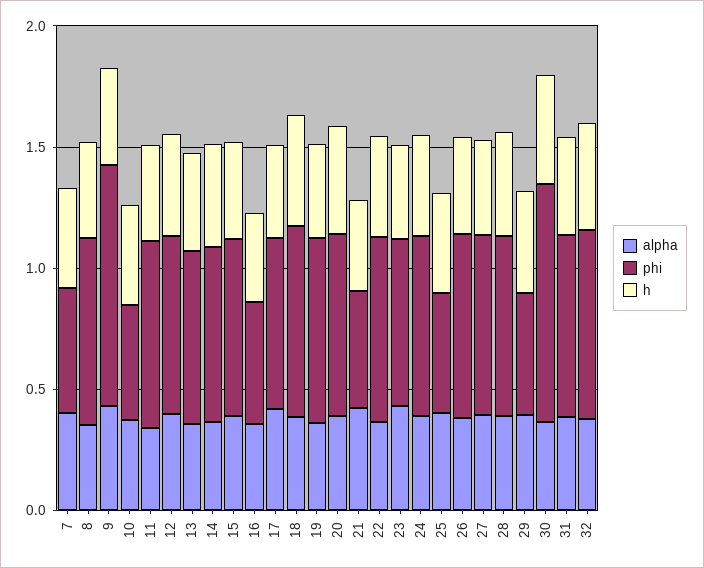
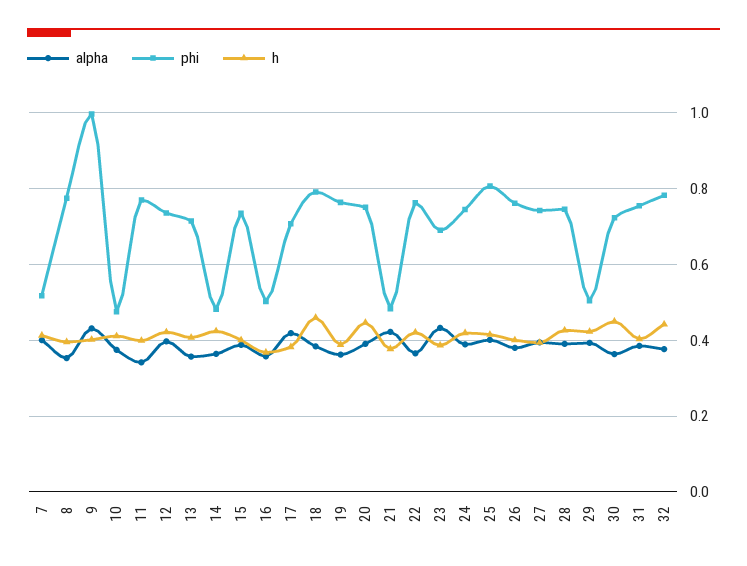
  {
    "alpha": {
      "7": 0.4,
      "8": 0.36,
      "9": 0.44,
      "10": 0.38,
      "11": 0.34,
      "12": 0.4,
      "13": 0.36,
      "14": 0.36,
      "15": 0.38,
      "16": 0.36,
      "17": 0.42,
      "18": 0.38,
      "19": 0.36,
      "20": 0.38,
      "21": 0.42,
      "22": 0.36,
      "23": 0.44,
      "24": 0.38,
      "25": 0.4,
      "26": 0.38,
      "27": 0.4,
      "28": 0.4,
      "29": 0.4,
      "30": 0.36,
      "31": 0.38,
      "32": 0.38
    },
    "phi": {
      "7": 0.52,
      "8": 0.78,
      "9": 1,
      "10": 0.48,
      "11": 0.76,
      "12": 0.74,
      "13": 0.72,
-     "14": 0.7,
+     "14": 0.48,
      "15": 0.74,
      "16": 0.5,
      "17": 0.7,
      "18": 0.8,
      "19": 0.76,
      "20": 0.74,
      "21": 0.48,
      "22": 0.76,
      "23": 0.68,
      "24": 0.74,
-     "25": 0.5,
+     "25": 0.8,
      "26": 0.76,
      "27": 0.74,
      "28": 0.74,
      "29": 0.5,
-     "30": 1,
+     "30": 0.72,
      "31": 0.76,
      "32": 0.78
    },
    "h": {
      "7": 0.42,
      "8": 0.4,
      "9": 0.4,
      "10": 0.42,
      "11": 0.4,
      "12": 0.42,
      "13": 0.4,
      "14": 0.42,
      "15": 0.4,
      "16": 0.36,
      "17": 0.38,
      "18": 0.46,
      "19": 0.38,
      "20": 0.44,
      "21": 0.38,
      "22": 0.42,
      "23": 0.38,
      "24": 0.42,
      "25": 0.42,
      "26": 0.4,
      "27": 0.4,
      "28": 0.42,
      "29": 0.42,
      "30": 0.44,
      "31": 0.4,
      "32": 0.44
    }
  }

